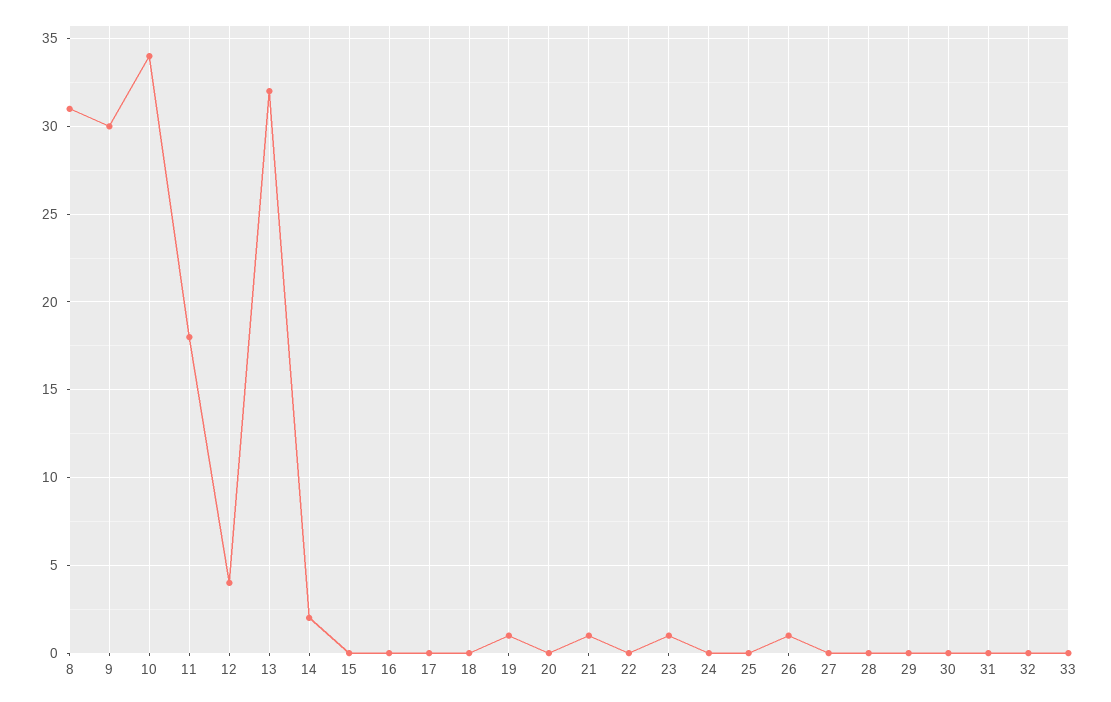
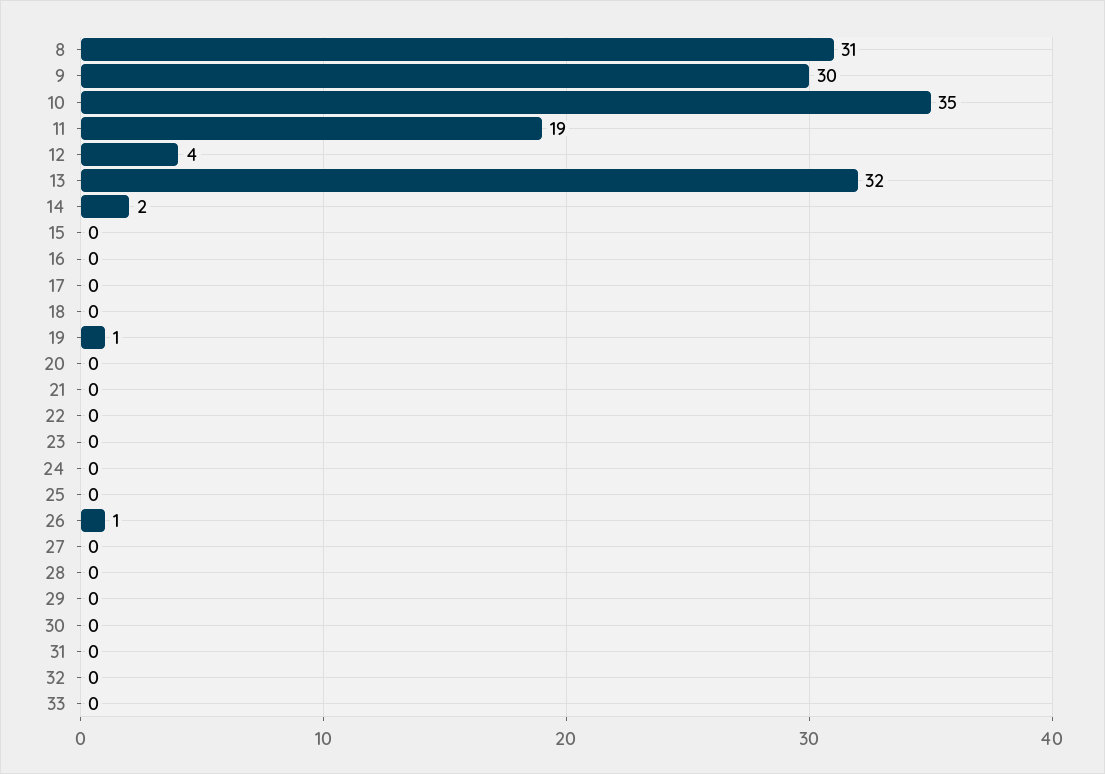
  {
    "8": 31,
    "9": 30,
-   "10": 34,
+   "10": 35,
-   "11": 18,
+   "11": 19,
    "12": 4,
    "13": 32,
    "14": 2,
    "15": 0,
    "16": 0,
    "17": 0,
    "18": 0,
    "19": 1,
    "20": 0,
-   "21": 1,
+   "21": 0,
    "22": 0,
-   "23": 1,
+   "23": 0,
    "24": 0,
    "25": 0,
    "26": 1,
    "27": 0,
    "28": 0,
    "29": 0,
    "30": 0,
    "31": 0,
    "32": 0,
    "33": 0
  }

